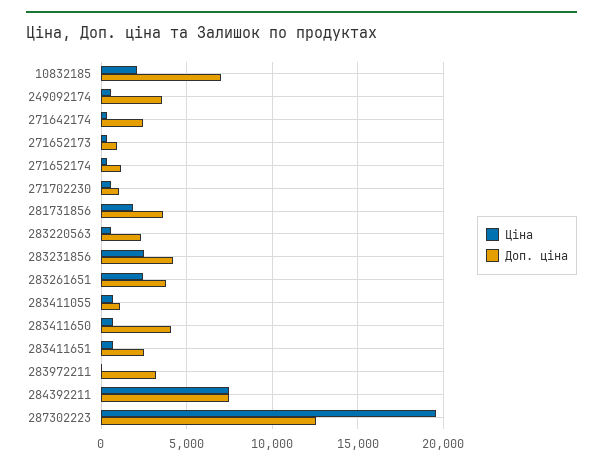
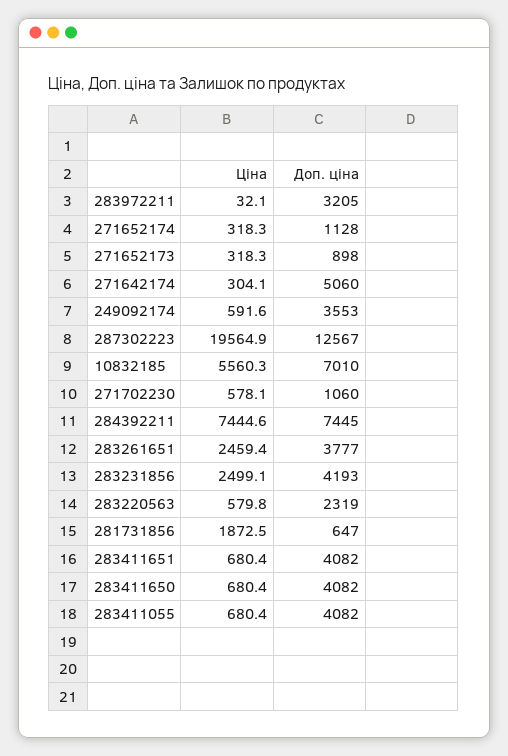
  {
    "Ціна": {
-     "10832185": 2000,
+     "10832185": 5560.3,
      "249092174": 591.6,
      "271642174": 304.1,
      "271652173": 318.3,
      "271652174": 318.3,
      "271702230": 578.1,
      "281731856": 1872.5,
      "283220563": 579.8,
      "283231856": 2499.1,
      "283261651": 2459.4,
      "283411055": 680.4,
      "283411650": 680.4,
      "283411651": 680.4,
      "283972211": 32.1,
      "284392211": 7444.6,
      "287302223": 19564.9
    },
    "Доп. ціна": {
      "10832185": 7010,
      "249092174": 3553,
-     "271642174": 2500,
+     "271642174": 5060,
      "271652173": 898,
      "271652174": 1128,
      "271702230": 1060,
-     "281731856": 3500,
+     "281731856": 647,
      "283220563": 2319,
      "283231856": 4193,
      "283261651": 3777,
-     "283411055": 1000,
+     "283411055": 4082,
      "283411650": 4082,
-     "283411651": 2500,
+     "283411651": 4082,
      "283972211": 3205,
      "284392211": 7445,
      "287302223": 12567
    }
  }

